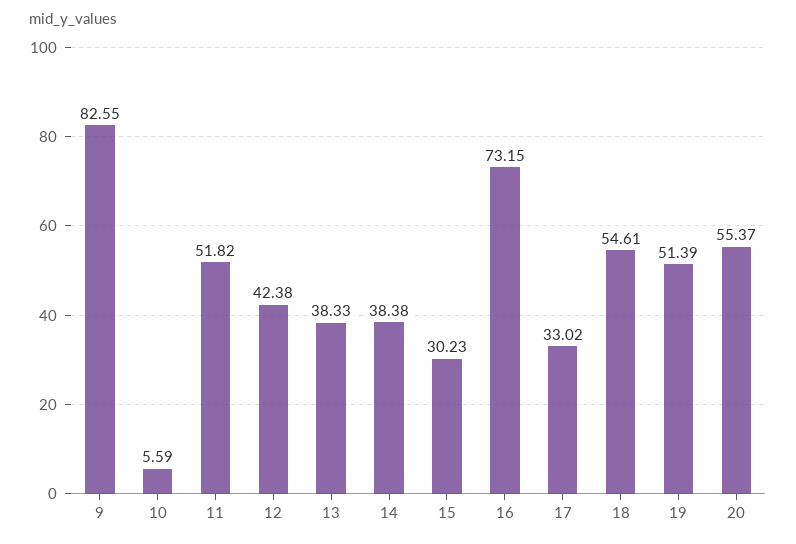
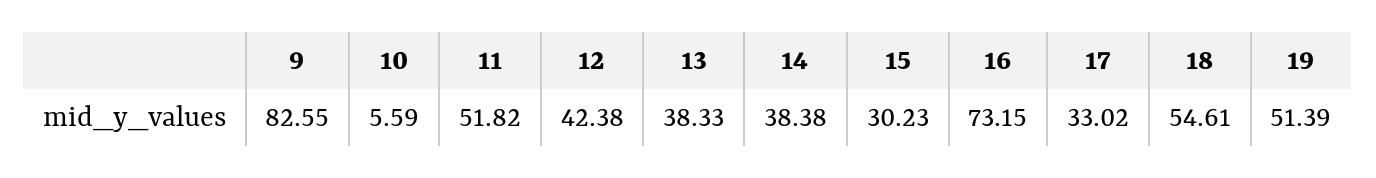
  {
    "9": 82.55,
    "10": 5.59,
    "11": 51.82,
    "12": 42.38,
    "13": 38.33,
    "14": 38.38,
    "15": 30.23,
    "16": 73.15,
    "17": 33.02,
    "18": 54.61,
-   "19": 51.39,
+   "19": 51.39
-   "20": 55.37
  }

